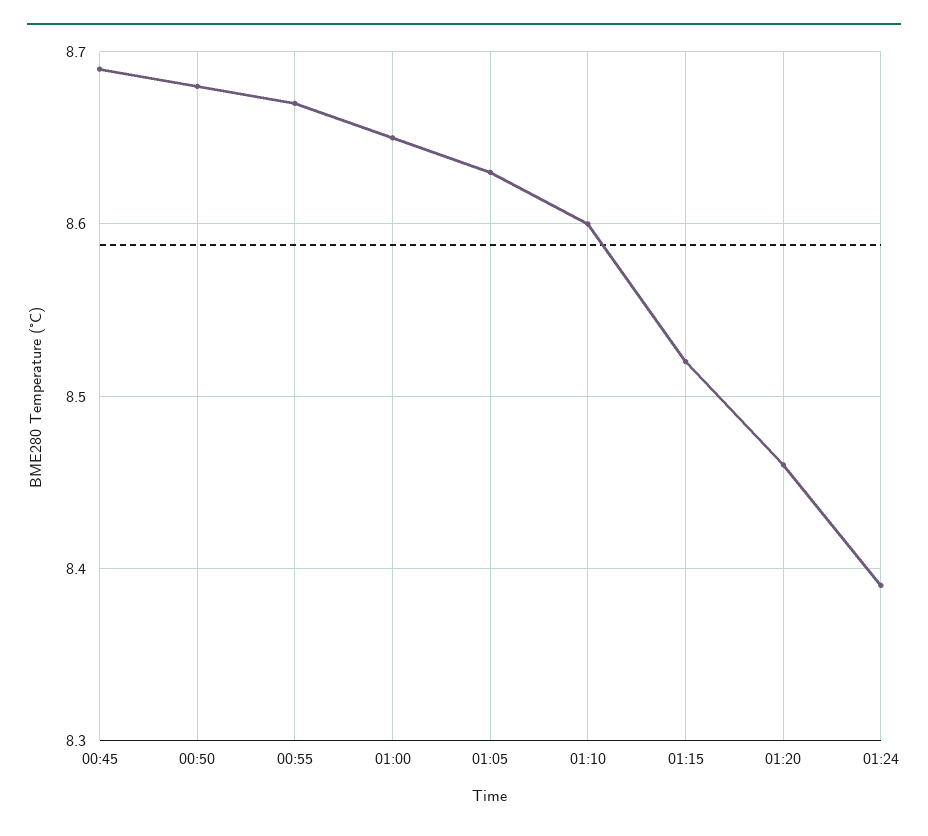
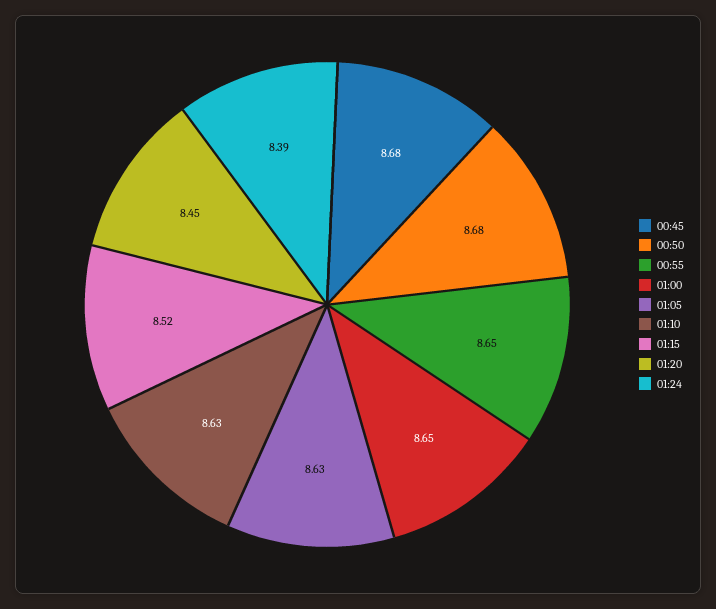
  {
-   "00:45": 8.69,
+   "00:45": 8.68,
    "00:50": 8.68,
-   "00:55": 8.67,
+   "00:55": 8.65,
    "01:00": 8.65,
    "01:05": 8.63,
-   "01:10": 8.6,
+   "01:10": 8.63,
    "01:15": 8.52,
-   "01:20": 8.46,
+   "01:20": 8.45,
    "01:24": 8.39
  }

